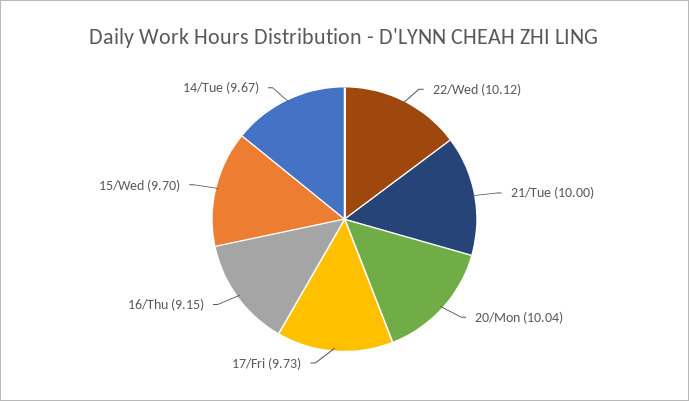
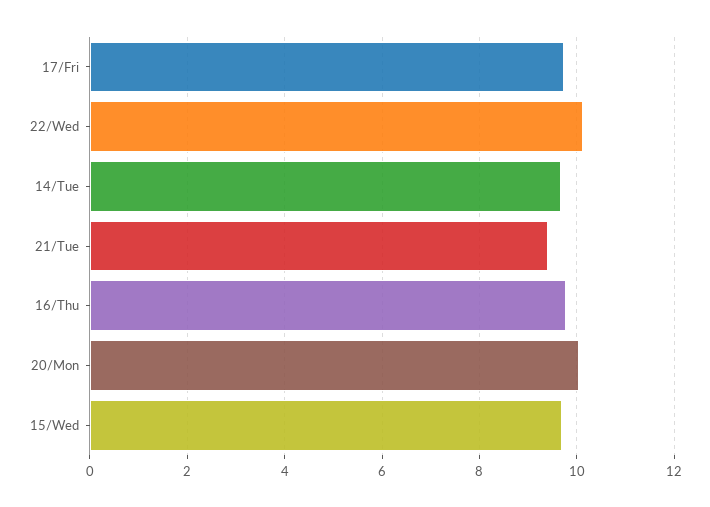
  {
    "22/Wed": 10.12,
-   "21/Tue": 10,
+   "21/Tue": 9.4,
    "20/Mon": 10.04,
    "17/Fri": 9.73,
-   "16/Thu": 9.15,
+   "16/Thu": 9.8,
    "15/Wed": 9.7,
    "14/Tue": 9.67
  }

